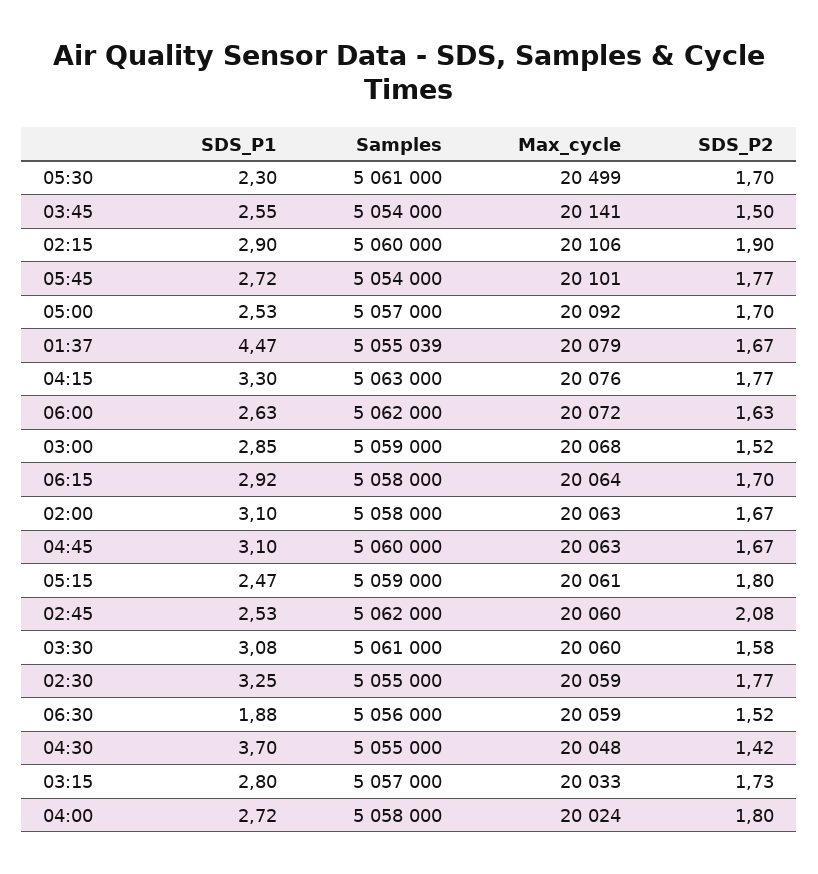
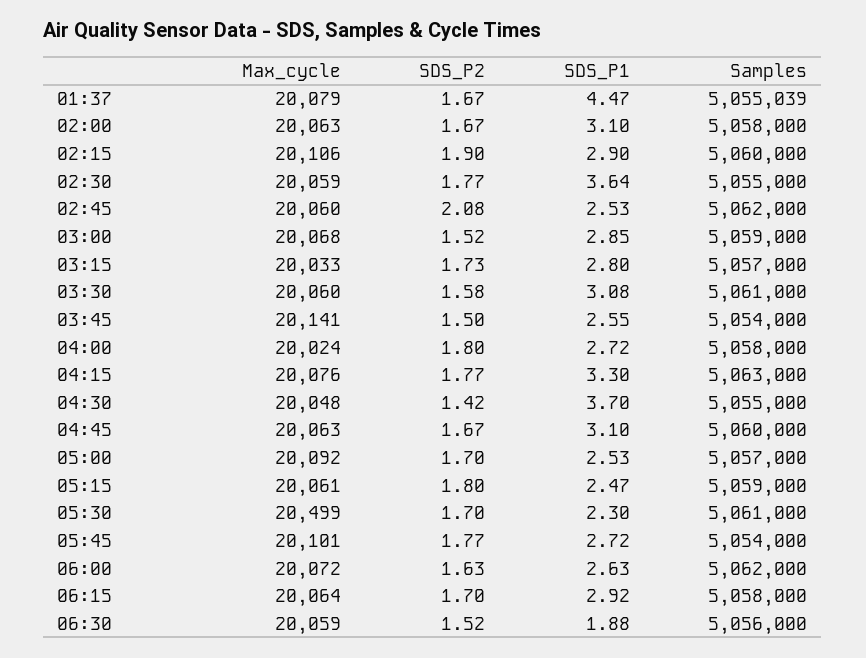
  {
    "SDS_P1": {
      "05:30": 2.3,
      "03:45": 2.55,
      "02:15": 2.9,
      "05:45": 2.72,
      "05:00": 2.53,
      "01:37": 4.47,
      "04:15": 3.3,
      "06:00": 2.63,
      "03:00": 2.85,
      "06:15": 2.92,
      "02:00": 3.1,
      "04:45": 3.1,
      "05:15": 2.47,
      "02:45": 2.53,
      "03:30": 3.08,
-     "02:30": 3.25,
+     "02:30": 3.64,
      "06:30": 1.88,
      "04:30": 3.7,
      "03:15": 2.8,
      "04:00": 2.72
    },
    "Samples": {
      "05:30": 5061000,
      "03:45": 5054000,
      "02:15": 5060000,
      "05:45": 5054000,
      "05:00": 5057000,
      "01:37": 5055039,
      "04:15": 5063000,
      "06:00": 5062000,
      "03:00": 5059000,
      "06:15": 5058000,
      "02:00": 5058000,
      "04:45": 5060000,
      "05:15": 5059000,
      "02:45": 5062000,
      "03:30": 5061000,
      "02:30": 5055000,
      "06:30": 5056000,
      "04:30": 5055000,
      "03:15": 5057000,
      "04:00": 5058000
    },
    "Max_cycle": {
      "05:30": 20499,
      "03:45": 20141,
      "02:15": 20106,
      "05:45": 20101,
      "05:00": 20092,
      "01:37": 20079,
      "04:15": 20076,
      "06:00": 20072,
      "03:00": 20068,
      "06:15": 20064,
      "02:00": 20063,
      "04:45": 20063,
      "05:15": 20061,
      "02:45": 20060,
      "03:30": 20060,
      "02:30": 20059,
      "06:30": 20059,
      "04:30": 20048,
      "03:15": 20033,
      "04:00": 20024
    },
    "SDS_P2": {
      "05:30": 1.7,
      "03:45": 1.5,
      "02:15": 1.9,
      "05:45": 1.77,
      "05:00": 1.7,
      "01:37": 1.67,
      "04:15": 1.77,
      "06:00": 1.63,
      "03:00": 1.52,
      "06:15": 1.7,
      "02:00": 1.67,
      "04:45": 1.67,
      "05:15": 1.8,
      "02:45": 2.08,
      "03:30": 1.58,
      "02:30": 1.77,
      "06:30": 1.52,
      "04:30": 1.42,
      "03:15": 1.73,
      "04:00": 1.8
    }
  }

